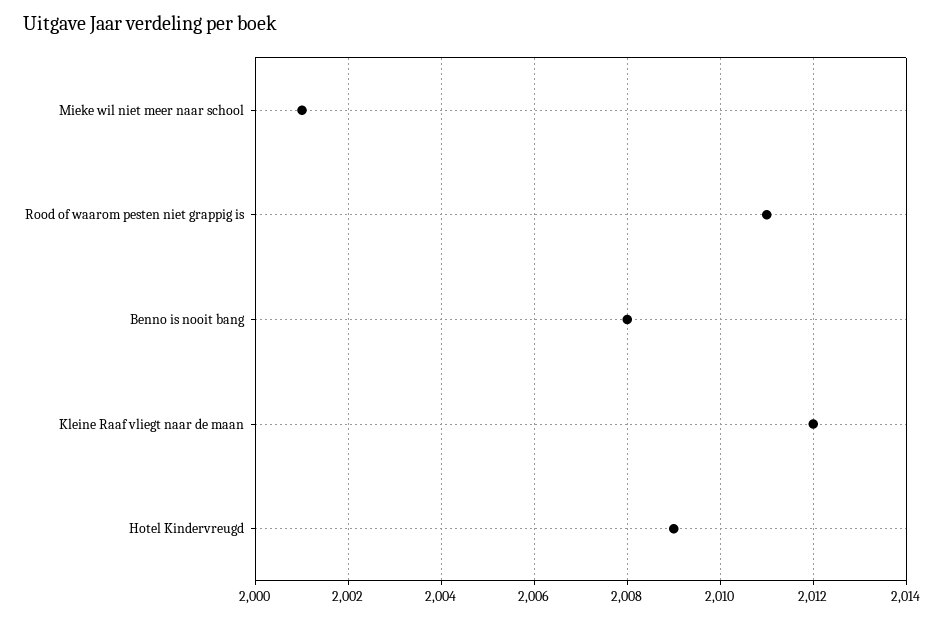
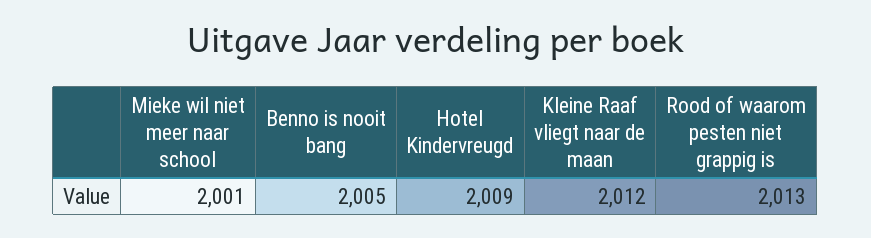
  {
    "Mieke wil niet meer naar school": 2001,
-   "Rood of waarom pesten niet grappig is": 2011,
+   "Rood of waarom pesten niet grappig is": 2013,
-   "Benno is nooit bang": 2008,
+   "Benno is nooit bang": 2005,
    "Kleine Raaf vliegt naar de maan": 2012,
    "Hotel Kindervreugd": 2009
  }

